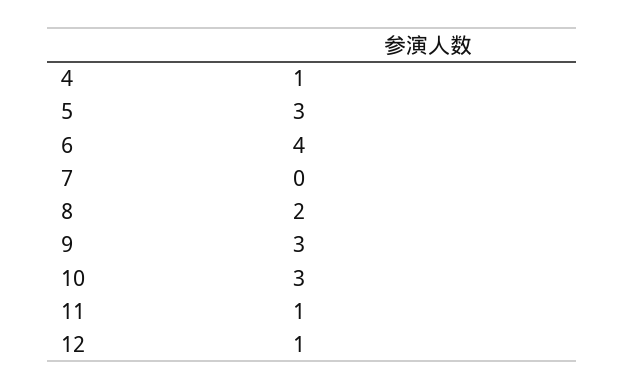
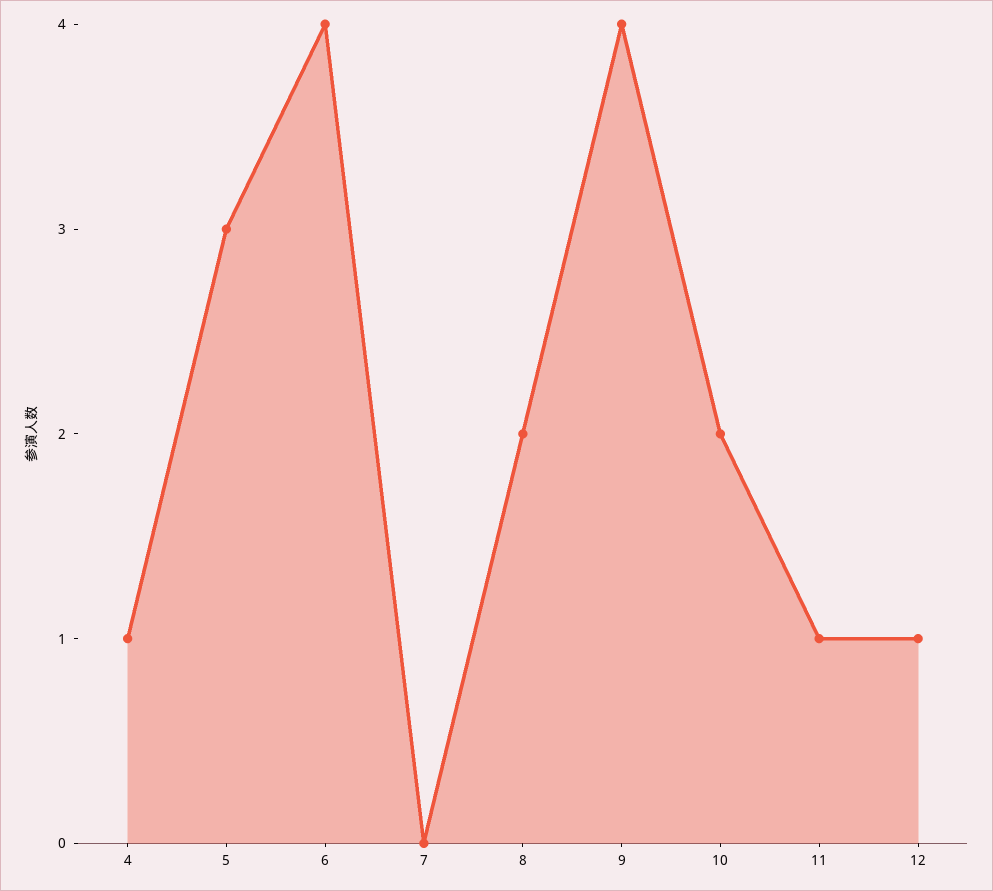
  {
    "4": 1,
    "5": 3,
    "6": 4,
    "7": 0,
    "8": 2,
-   "9": 3,
+   "9": 4,
-   "10": 3,
+   "10": 2,
    "11": 1,
    "12": 1
  }

